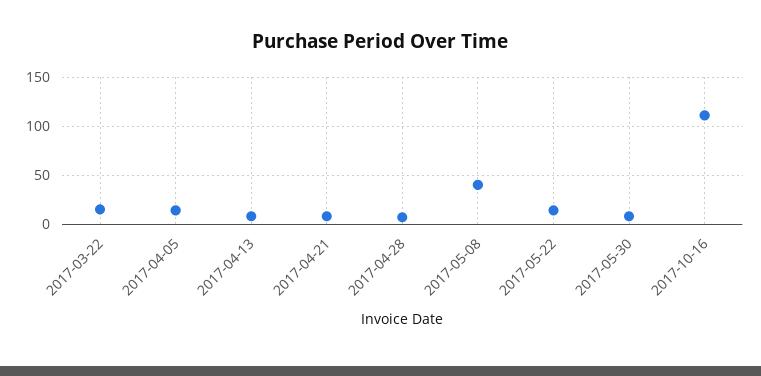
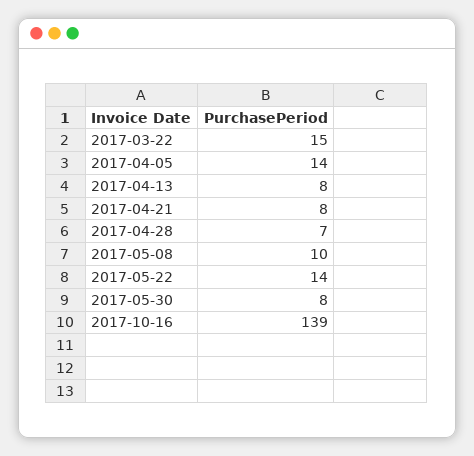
  {
    "2017-03-22": 15,
    "2017-04-05": 14,
    "2017-04-13": 8,
    "2017-04-21": 8,
    "2017-04-28": 7,
-   "2017-05-08": 40,
+   "2017-05-08": 10,
    "2017-05-22": 14,
    "2017-05-30": 8,
-   "2017-10-16": 110
+   "2017-10-16": 139
  }

